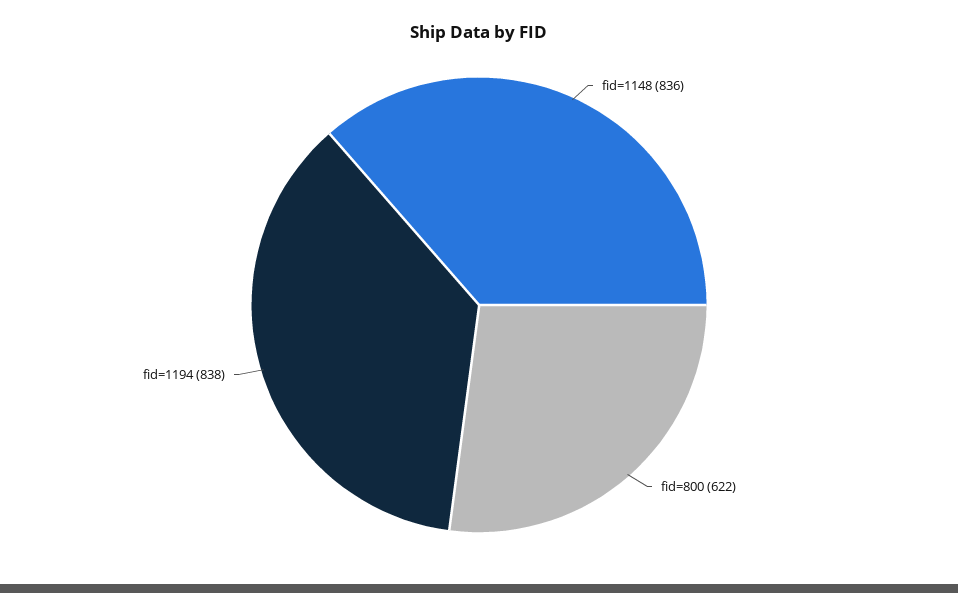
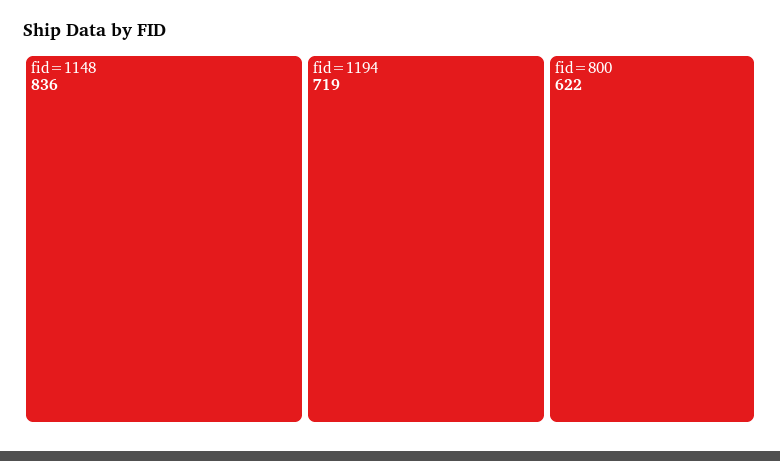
  {
    "fid=1148": 836,
    "fid=800": 622,
-   "fid=1194": 838
+   "fid=1194": 719
  }

